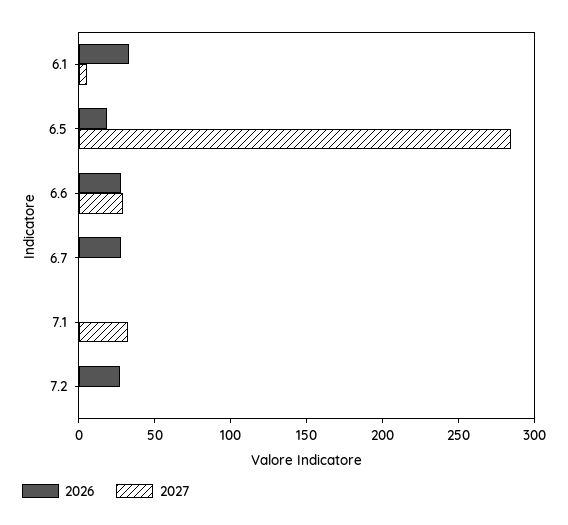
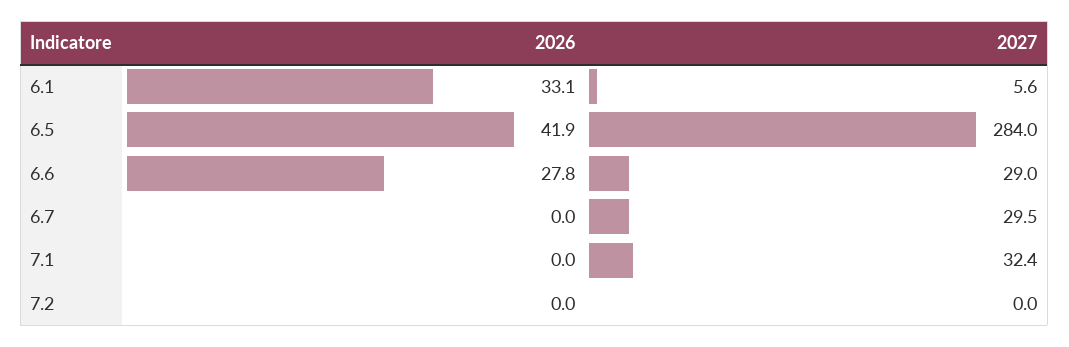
  {
    "2026": {
      "6.1": 33.1,
-     "6.5": 20,
+     "6.5": 41.9,
      "6.6": 27.8,
-     "6.7": 30,
+     "6.7": 0,
      "7.1": 0,
-     "7.2": 30
+     "7.2": 0
    },
    "2027": {
      "6.1": 5.6,
      "6.5": 284,
      "6.6": 29,
-     "6.7": 0,
+     "6.7": 29.5,
      "7.1": 32.4,
      "7.2": 0
    }
  }

